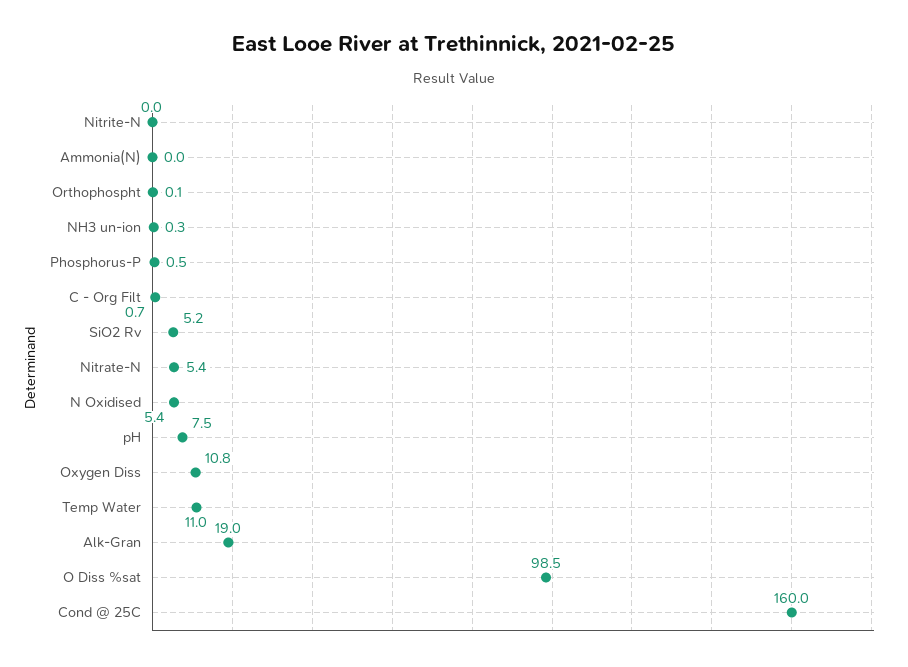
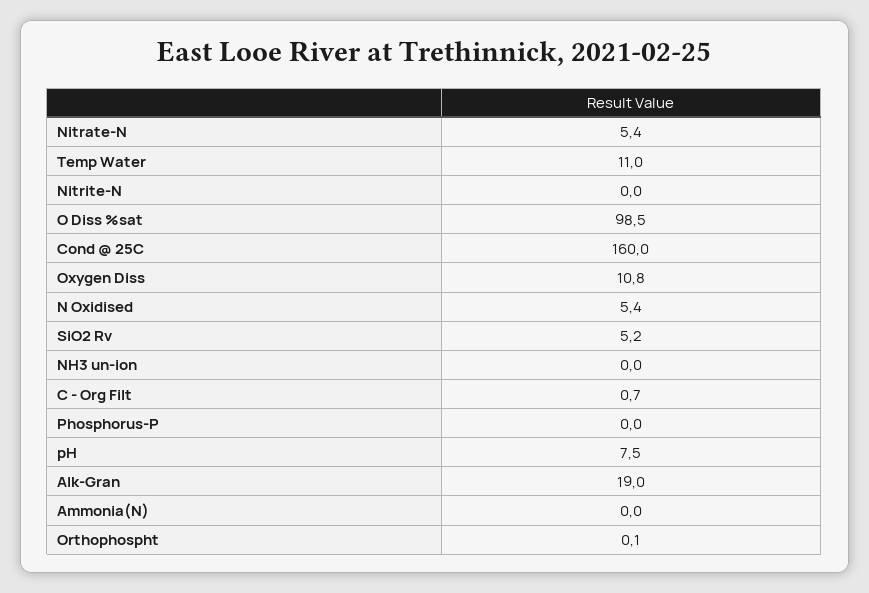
  {
    "Nitrite-N": 0,
    "Ammonia(N)": 0,
    "Orthophospht": 0.1,
-   "NH3 un-ion": 0.3,
+   "NH3 un-ion": 0,
-   "Phosphorus-P": 0.5,
+   "Phosphorus-P": 0,
    "C - Org Filt": 0.7,
    "SiO2 Rv": 5.2,
    "Nitrate-N": 5.4,
    "N Oxidised": 5.4,
    "pH": 7.5,
    "Oxygen Diss": 10.8,
    "Temp Water": 11,
    "Alk-Gran": 19,
    "O Diss %sat": 98.5,
    "Cond @ 25C": 160
  }

